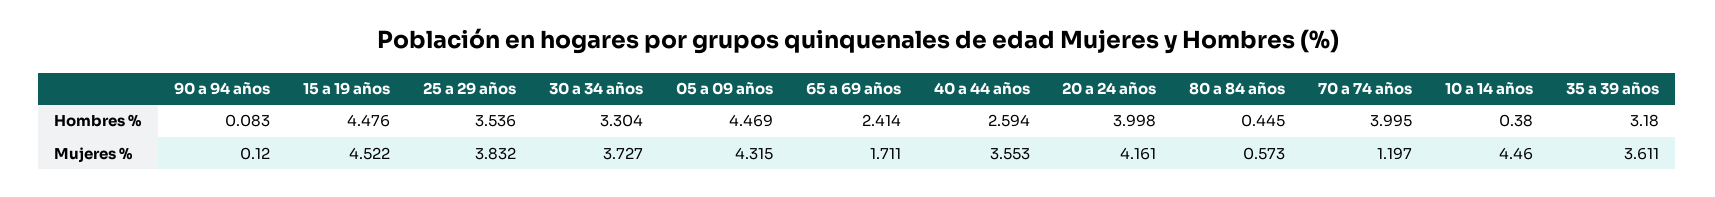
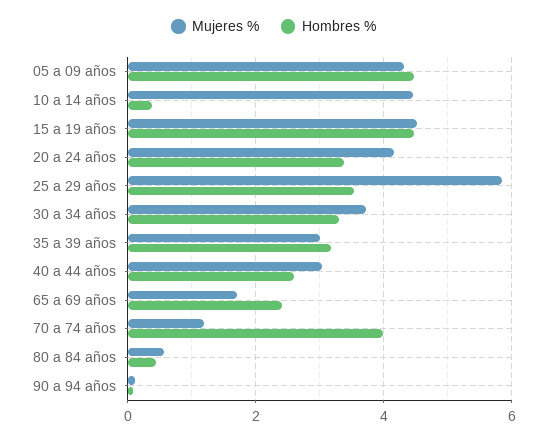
  {
    "Hombres %": {
      "90 a 94 años": 0.083,
      "15 a 19 años": 4.476,
      "25 a 29 años": 3.536,
      "30 a 34 años": 3.304,
      "05 a 09 años": 4.469,
      "65 a 69 años": 2.414,
      "40 a 44 años": 2.594,
-     "20 a 24 años": 3.998,
+     "20 a 24 años": 3.4,
      "80 a 84 años": 0.445,
      "70 a 74 años": 3.995,
      "10 a 14 años": 0.38,
      "35 a 39 años": 3.18
    },
    "Mujeres %": {
      "90 a 94 años": 0.12,
      "15 a 19 años": 4.522,
-     "25 a 29 años": 3.832,
+     "25 a 29 años": 5.8,
      "30 a 34 años": 3.727,
      "05 a 09 años": 4.315,
      "65 a 69 años": 1.711,
-     "40 a 44 años": 3.553,
+     "40 a 44 años": 3,
      "20 a 24 años": 4.161,
      "80 a 84 años": 0.573,
      "70 a 74 años": 1.197,
      "10 a 14 años": 4.46,
-     "35 a 39 años": 3.611
+     "35 a 39 años": 3
    }
  }

